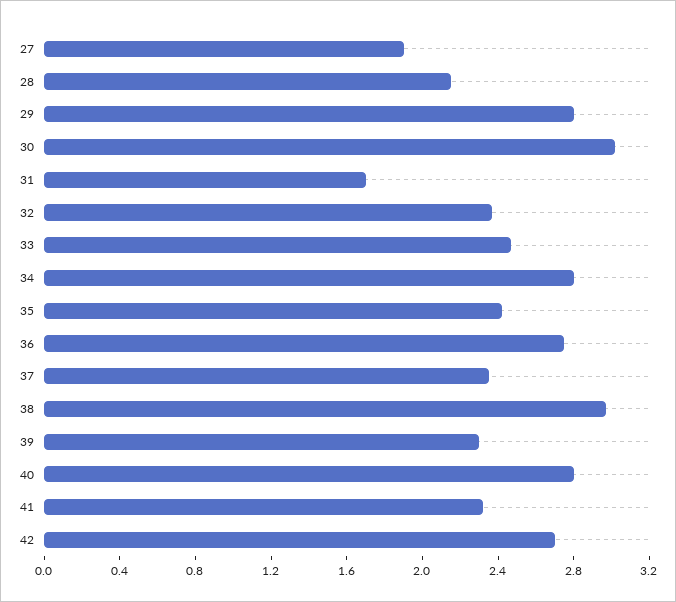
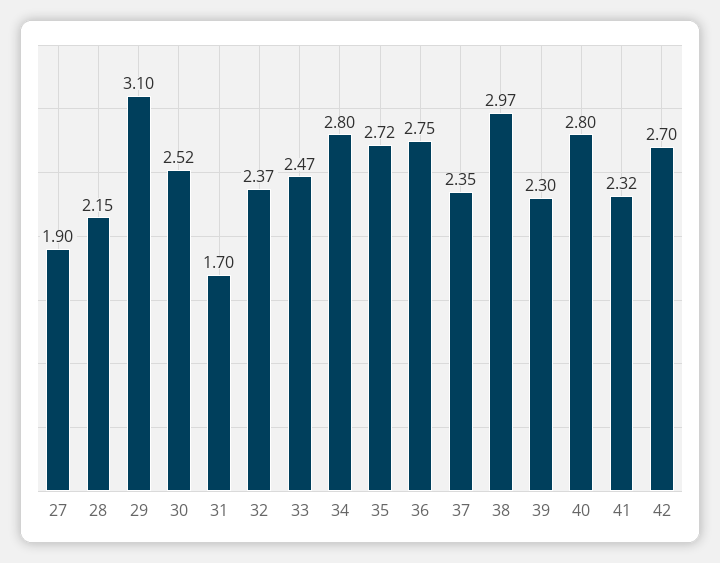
  {
    "27": 1.9,
    "28": 2.15,
-   "29": 2.8,
+   "29": 3.1,
-   "30": 3,
+   "30": 2.52,
    "31": 1.7,
    "32": 2.37,
    "33": 2.47,
    "34": 2.8,
-   "35": 2.4,
+   "35": 2.72,
    "36": 2.75,
    "37": 2.35,
    "38": 2.97,
    "39": 2.3,
    "40": 2.8,
    "41": 2.32,
    "42": 2.7
  }

